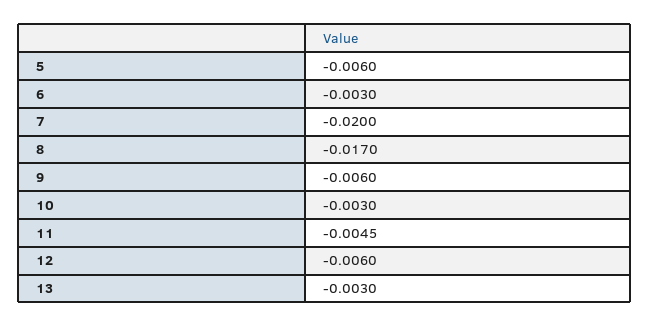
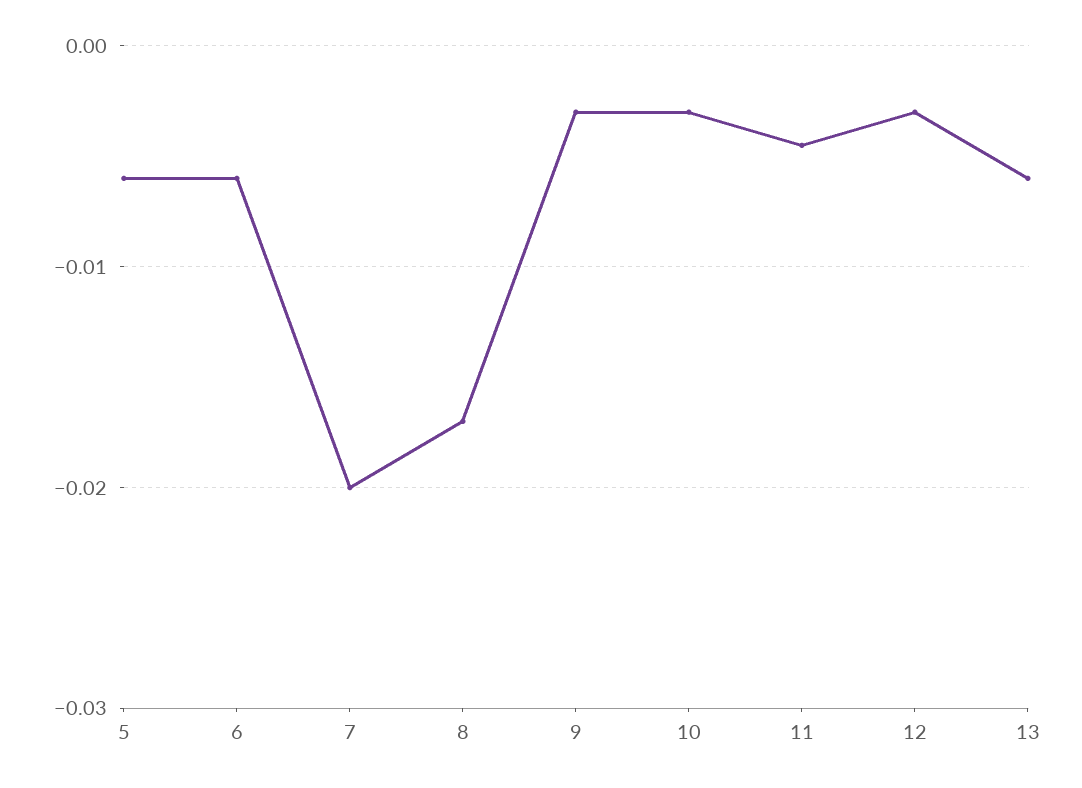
  {
    "5": -0.006,
-   "6": -0.003,
+   "6": -0.006,
    "7": -0.02,
    "8": -0.017,
-   "9": -0.006,
+   "9": -0.003,
    "10": -0.003,
    "11": -0.0045,
-   "12": -0.006,
+   "12": -0.003,
-   "13": -0.003
+   "13": -0.006
  }

